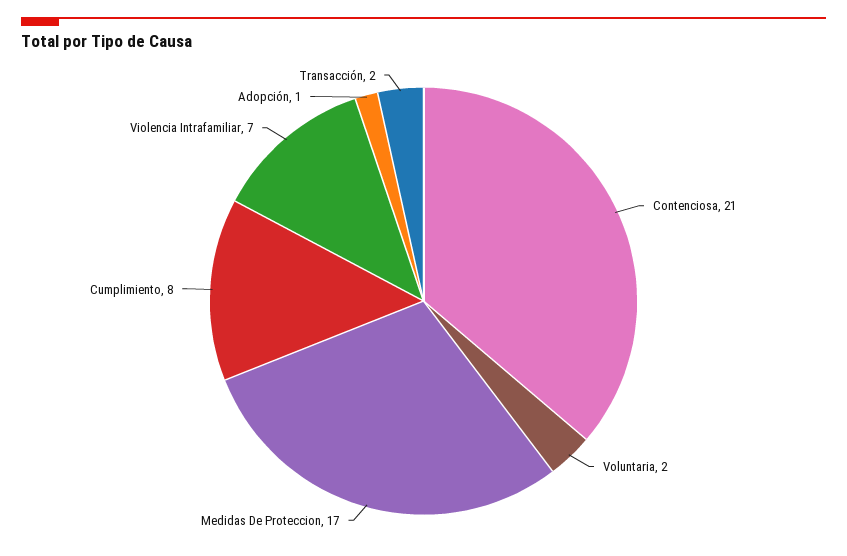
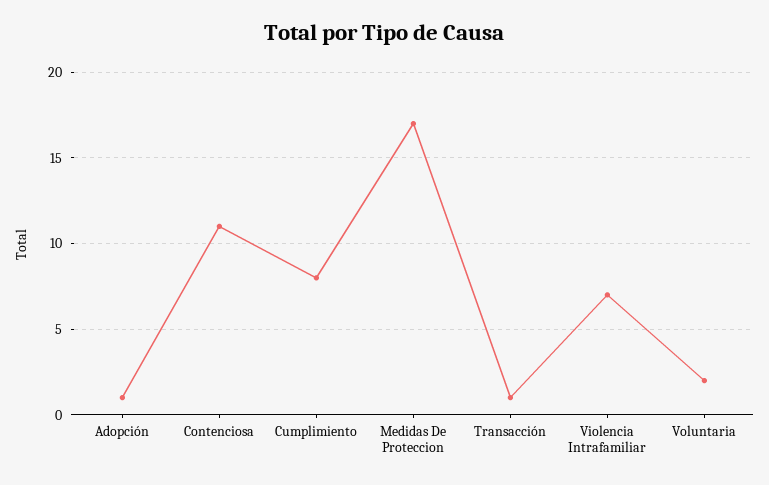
  {
-   "Contenciosa": 21,
+   "Contenciosa": 11,
    "Voluntaria": 2,
    "Medidas De Proteccion": 17,
    "Cumplimiento": 8,
    "Violencia Intrafamiliar": 7,
    "Adopción": 1,
-   "Transacción": 2
+   "Transacción": 1
  }

